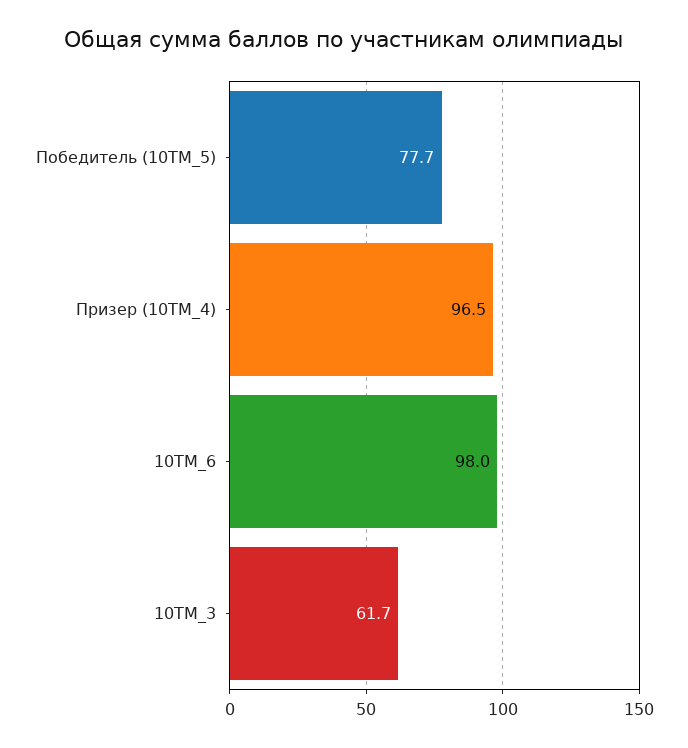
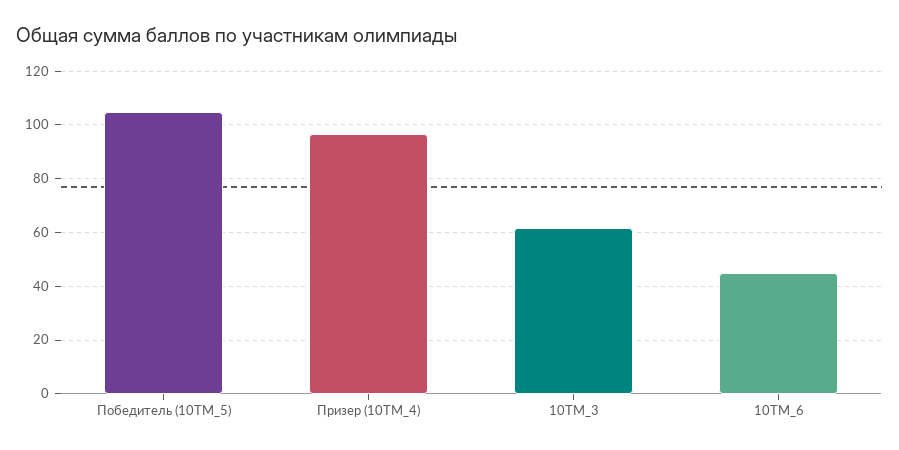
  {
-   "Победитель (10ТМ_5)": 77.7,
+   "Победитель (10ТМ_5)": 105,
    "Призер (10ТМ_4)": 96.5,
-   "10ТМ_6": 98,
+   "10ТМ_6": 45,
    "10ТМ_3": 61.7
  }

